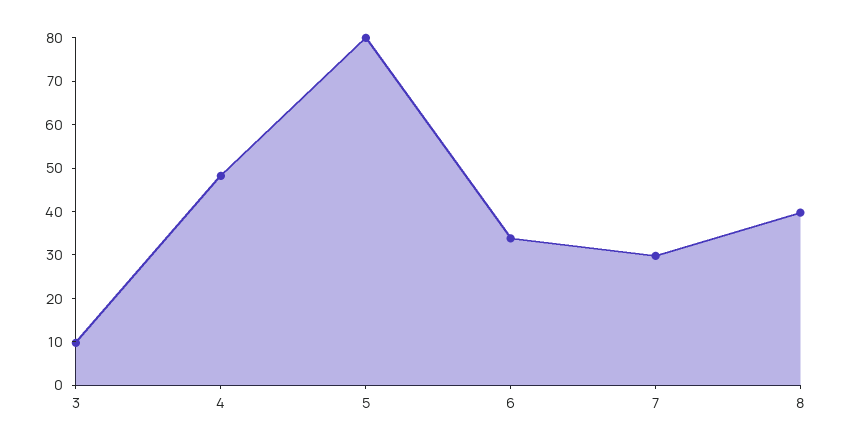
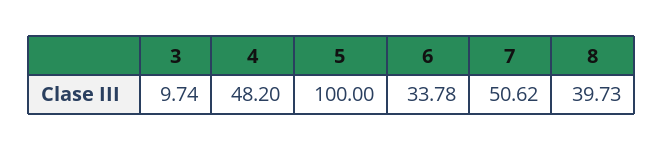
  {
    "3": 9.74,
    "4": 48.2,
-   "5": 80,
+   "5": 100,
    "6": 33.78,
-   "7": 30,
+   "7": 50.62,
    "8": 39.73
  }

